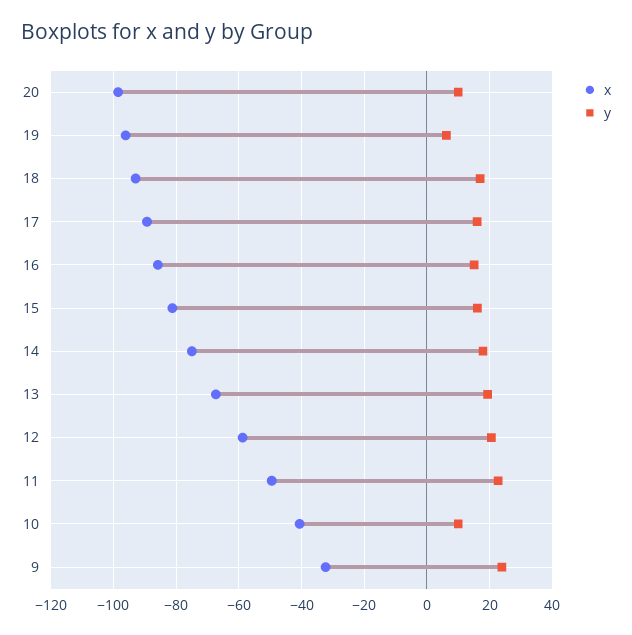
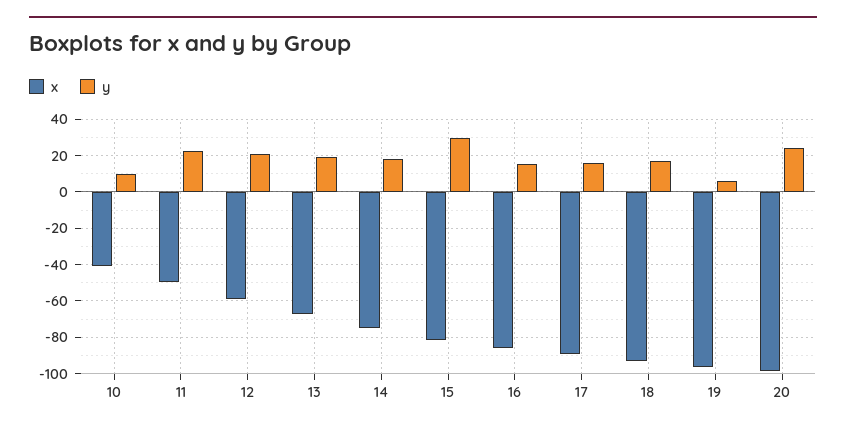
  {
    "x": {
      "20": -98,
      "19": -96,
      "18": -92,
      "17": -90,
      "16": -86,
      "15": -82,
      "14": -76,
      "13": -68,
      "12": -58,
      "11": -50,
-     "10": -40,
+     "10": -40
-     "9": -32
    },
    "y": {
-     "20": 10,
+     "20": 25,
      "19": 6,
      "18": 18,
      "17": 16,
      "16": 16,
-     "15": 16,
+     "15": 30,
      "14": 18,
      "13": 20,
      "12": 20,
      "11": 22,
-     "10": 10,
+     "10": 10
-     "9": 24
    }
  }

